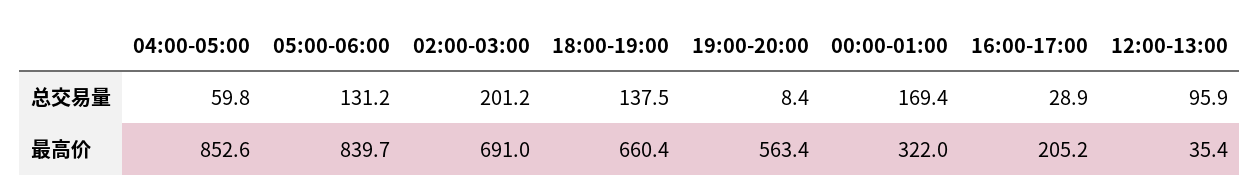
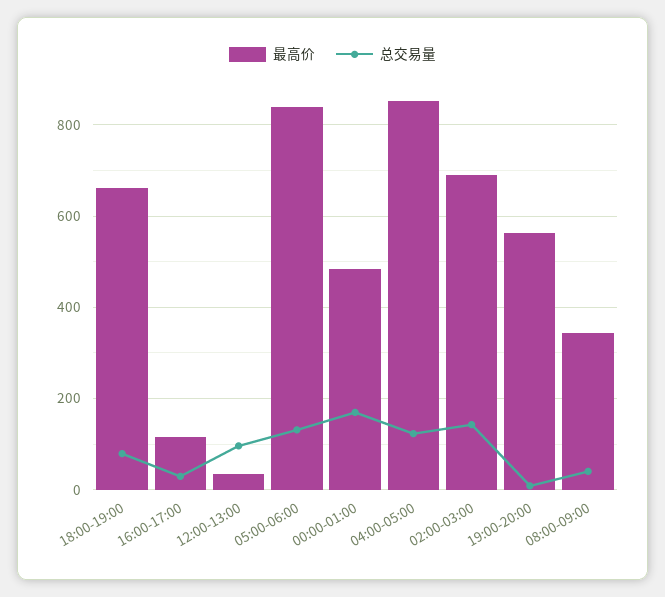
  {
    "总交易量": {
-     "04:00-05:00": 59.8,
+     "04:00-05:00": 120,
      "05:00-06:00": 131.2,
-     "02:00-03:00": 201.2,
+     "02:00-03:00": 140,
-     "18:00-19:00": 137.5,
+     "18:00-19:00": 80,
      "19:00-20:00": 8.4,
      "00:00-01:00": 169.4,
      "16:00-17:00": 28.9,
-     "12:00-13:00": 95.9
+     "12:00-13:00": 95.9,
+     "08:00-09:00": 40
    },
    "最高价": {
      "04:00-05:00": 852.6,
      "05:00-06:00": 839.7,
      "02:00-03:00": 691,
      "18:00-19:00": 660.4,
      "19:00-20:00": 563.4,
-     "00:00-01:00": 322,
+     "00:00-01:00": 480,
-     "16:00-17:00": 205.2,
+     "16:00-17:00": 120,
-     "12:00-13:00": 35.4
+     "12:00-13:00": 35.4,
+     "08:00-09:00": 340
    }
  }

